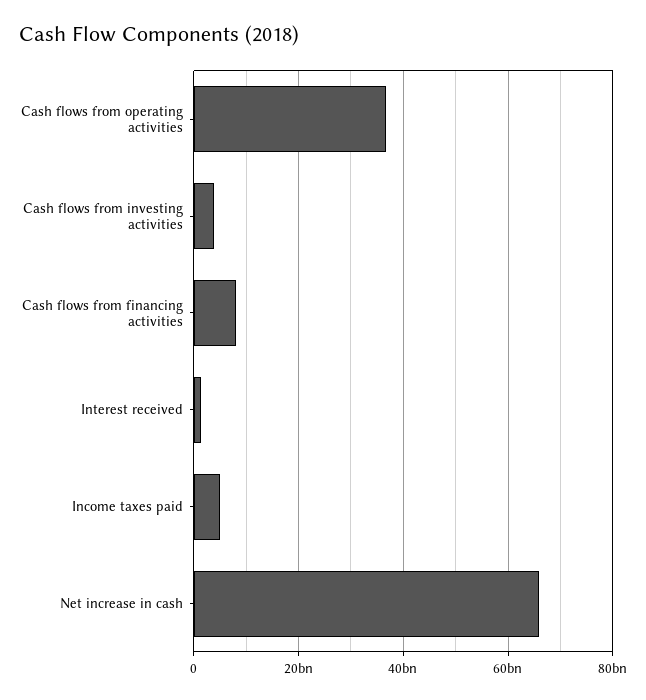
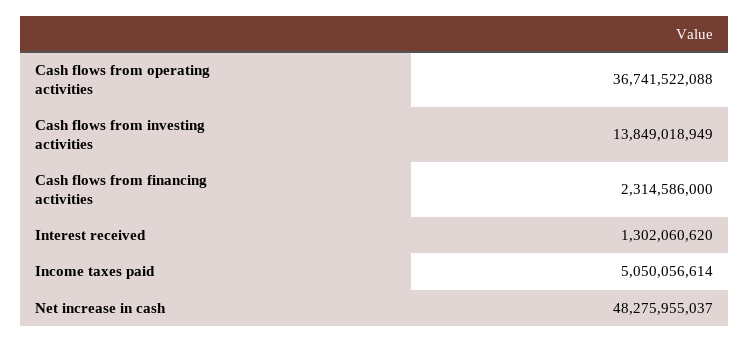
  {
    "Cash flows from operating activities": 36741522088,
-   "Cash flows from investing activities": 4000000000,
+   "Cash flows from investing activities": 13849018949,
-   "Cash flows from financing activities": 8000000000,
+   "Cash flows from financing activities": 2314586000,
    "Interest received": 1302060620,
    "Income taxes paid": 5050056614,
-   "Net increase in cash": 66000000000
+   "Net increase in cash": 48275955037
  }

